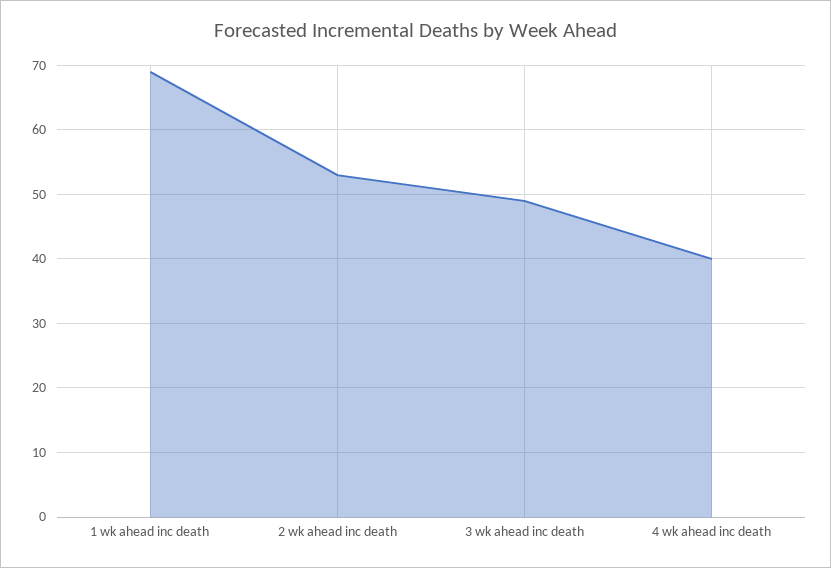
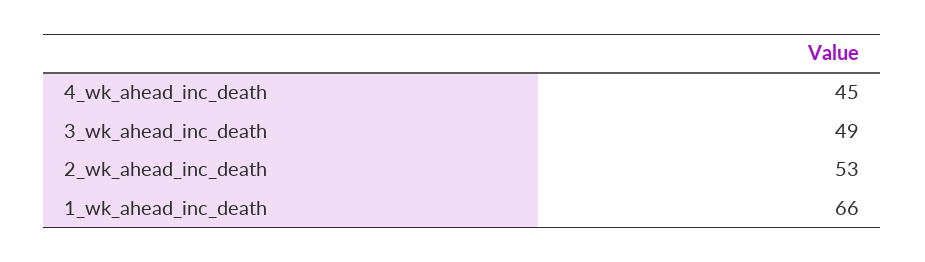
  {
-   "1 wk ahead inc death": 69,
+   "1 wk ahead inc death": 66,
    "2 wk ahead inc death": 53,
    "3 wk ahead inc death": 49,
-   "4 wk ahead inc death": 40
+   "4 wk ahead inc death": 45
  }

